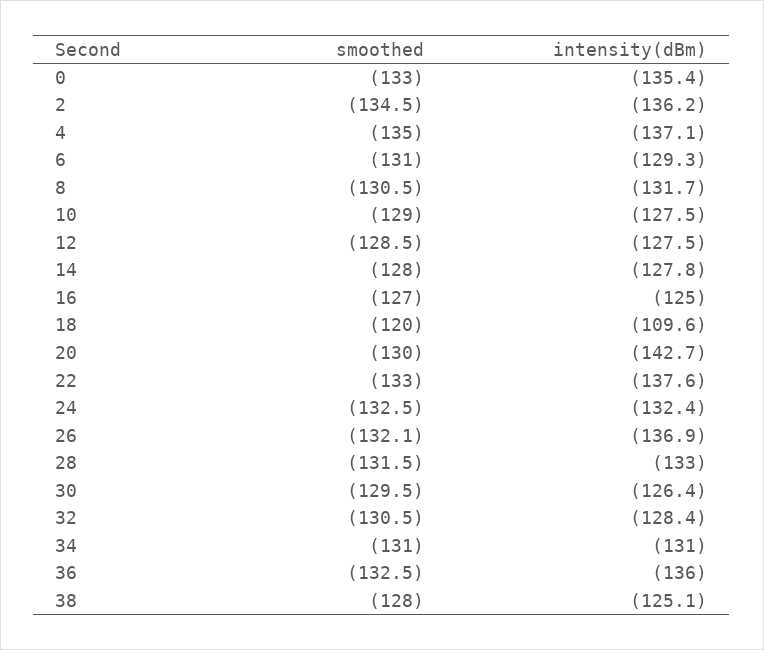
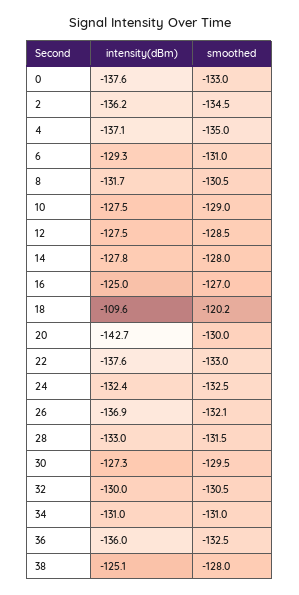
  {
    "smoothed": {
      "0": -133,
      "2": -134.5,
      "4": -135,
      "6": -131,
      "8": -130.5,
      "10": -129,
      "12": -128.5,
      "14": -128,
      "16": -127,
-     "18": -120,
+     "18": -120.2,
      "20": -130,
      "22": -133,
      "24": -132.5,
      "26": -132.1,
      "28": -131.5,
      "30": -129.5,
      "32": -130.5,
      "34": -131,
      "36": -132.5,
      "38": -128
    },
    "intensity(dBm)": {
-     "0": -135.4,
+     "0": -137.6,
      "2": -136.2,
      "4": -137.1,
      "6": -129.3,
      "8": -131.7,
      "10": -127.5,
      "12": -127.5,
      "14": -127.8,
      "16": -125,
      "18": -109.6,
      "20": -142.7,
      "22": -137.6,
      "24": -132.4,
      "26": -136.9,
      "28": -133,
-     "30": -126.4,
+     "30": -127.3,
-     "32": -128.4,
+     "32": -130,
      "34": -131,
      "36": -136,
      "38": -125.1
    }
  }

